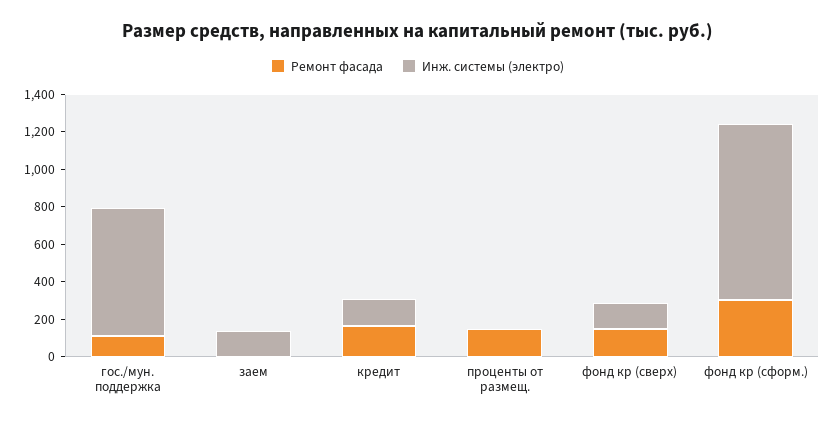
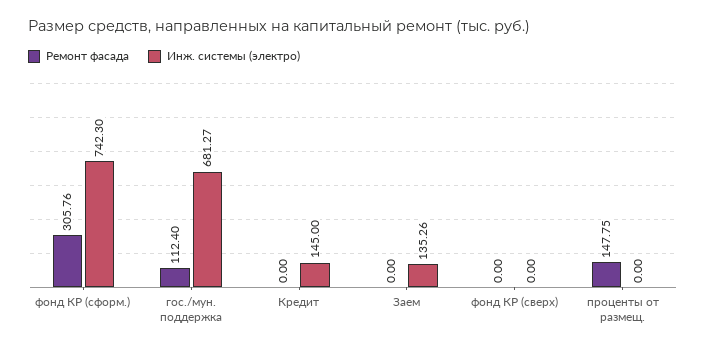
  {
    "Ремонт фасада": {
      "гос./мун. поддержка": 112.4,
      "заем": 0,
-     "кредит": 150,
+     "кредит": 0,
      "проценты от размещ.": 147.75,
-     "фонд кр (сверх)": 150,
+     "фонд кр (сверх)": 0,
      "фонд кр (сформ.)": 305.76
    },
    "Инж. системы (электро)": {
      "гос./мун. поддержка": 681.27,
      "заем": 135.26,
      "кредит": 145,
      "проценты от размещ.": 0,
-     "фонд кр (сверх)": 150,
+     "фонд кр (сверх)": 0,
-     "фонд кр (сформ.)": 950
+     "фонд кр (сформ.)": 742.3
    }
  }

